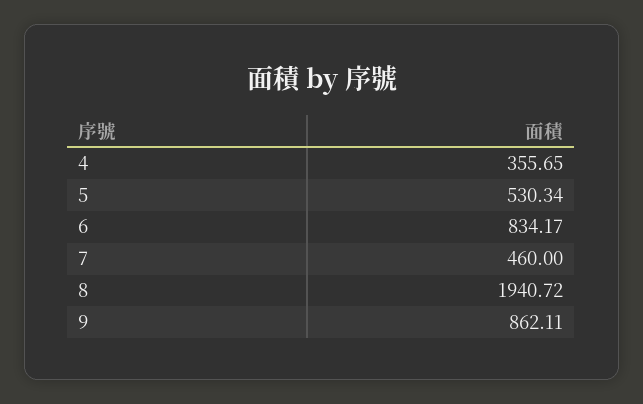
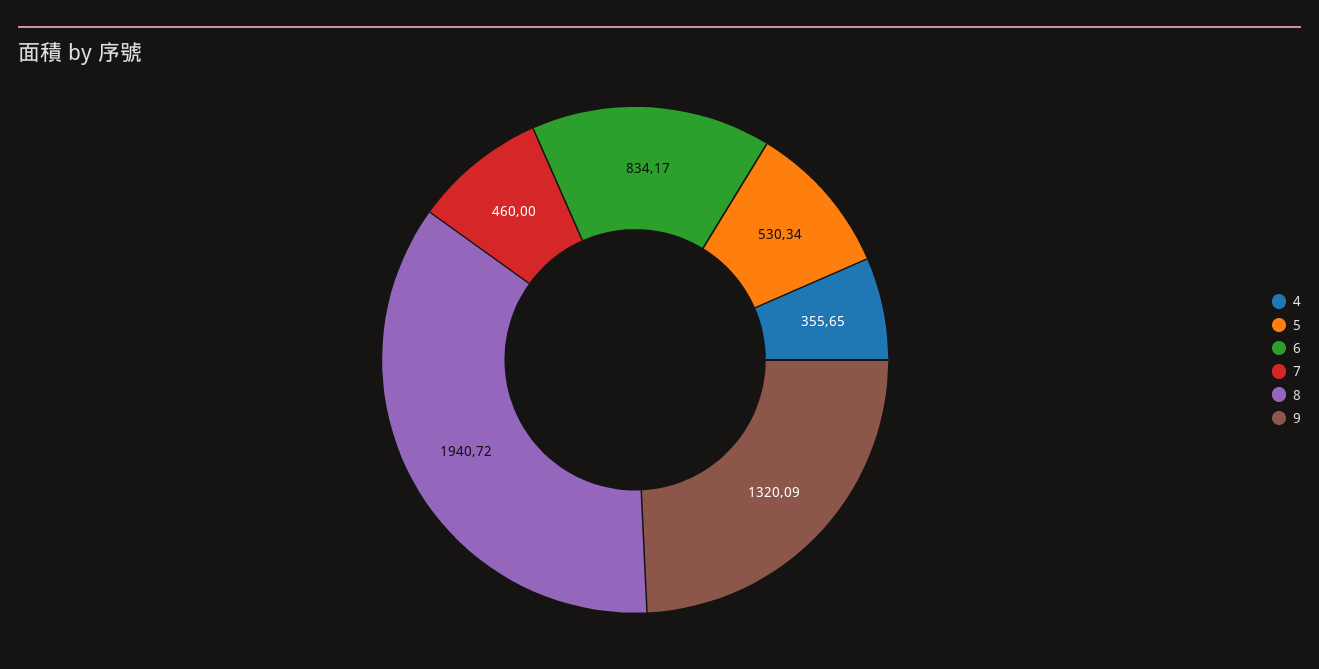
  {
    "4": 355.65,
    "5": 530.34,
    "6": 834.17,
    "7": 460,
    "8": 1940.72,
-   "9": 862.11
+   "9": 1320.09
  }

